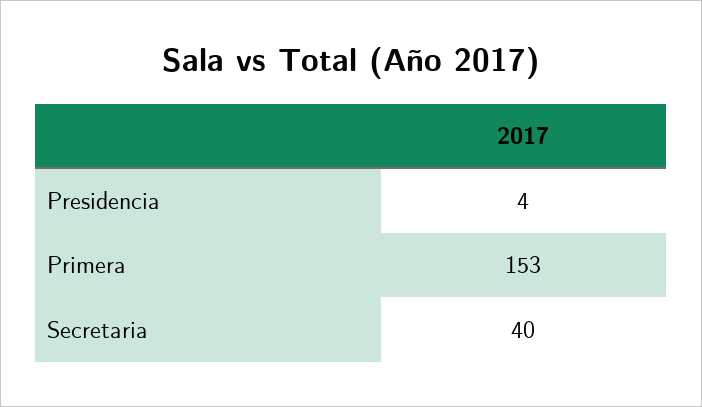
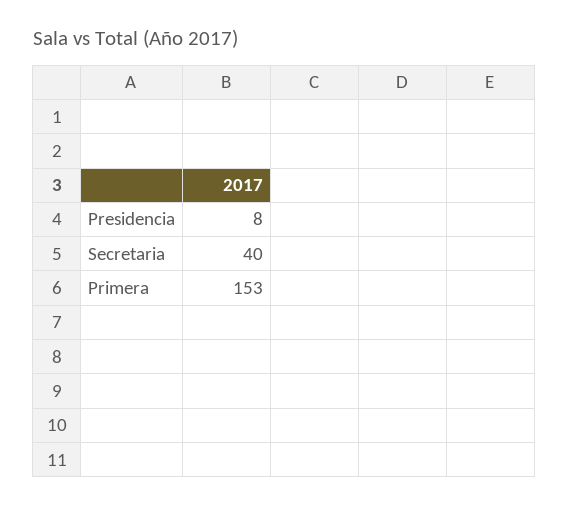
  {
-   "Presidencia": 4,
+   "Presidencia": 8,
    "Primera": 153,
    "Secretaria": 40
  }

